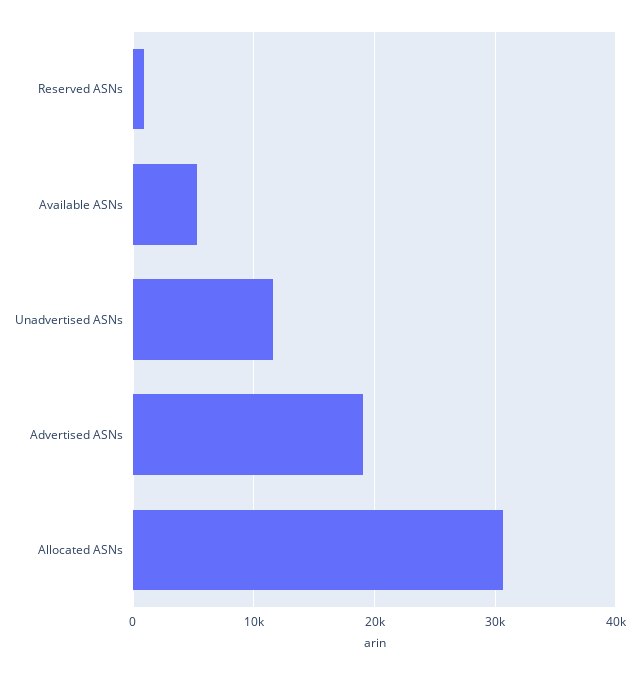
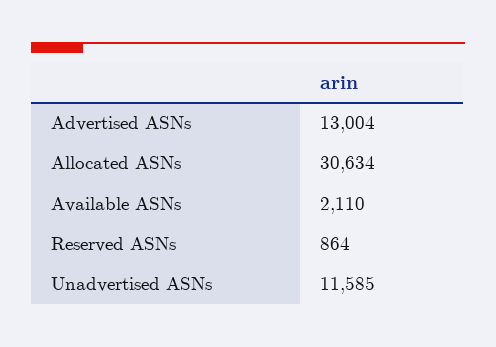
  {
    "Reserved ASNs": 864,
-   "Available ASNs": 5000,
+   "Available ASNs": 2110,
    "Unadvertised ASNs": 11585,
-   "Advertised ASNs": 19000,
+   "Advertised ASNs": 13004,
    "Allocated ASNs": 30634
  }

